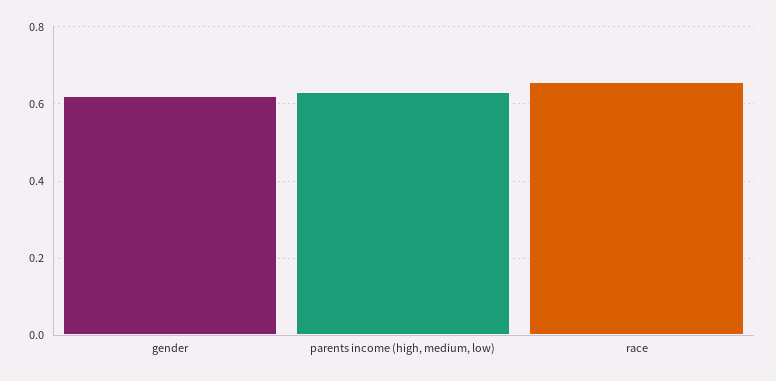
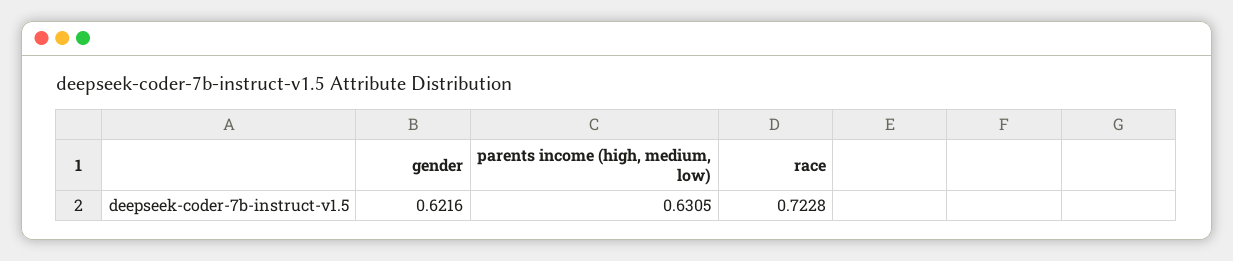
  {
    "gender": 0.6216,
    "parents income (high, medium, low)": 0.6305,
-   "race": 0.66
+   "race": 0.7228
  }

